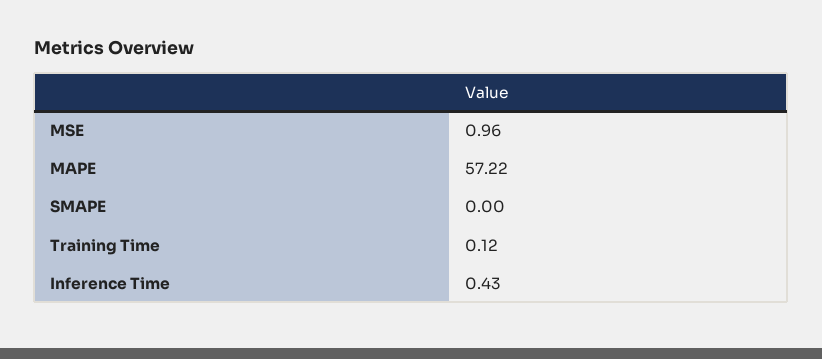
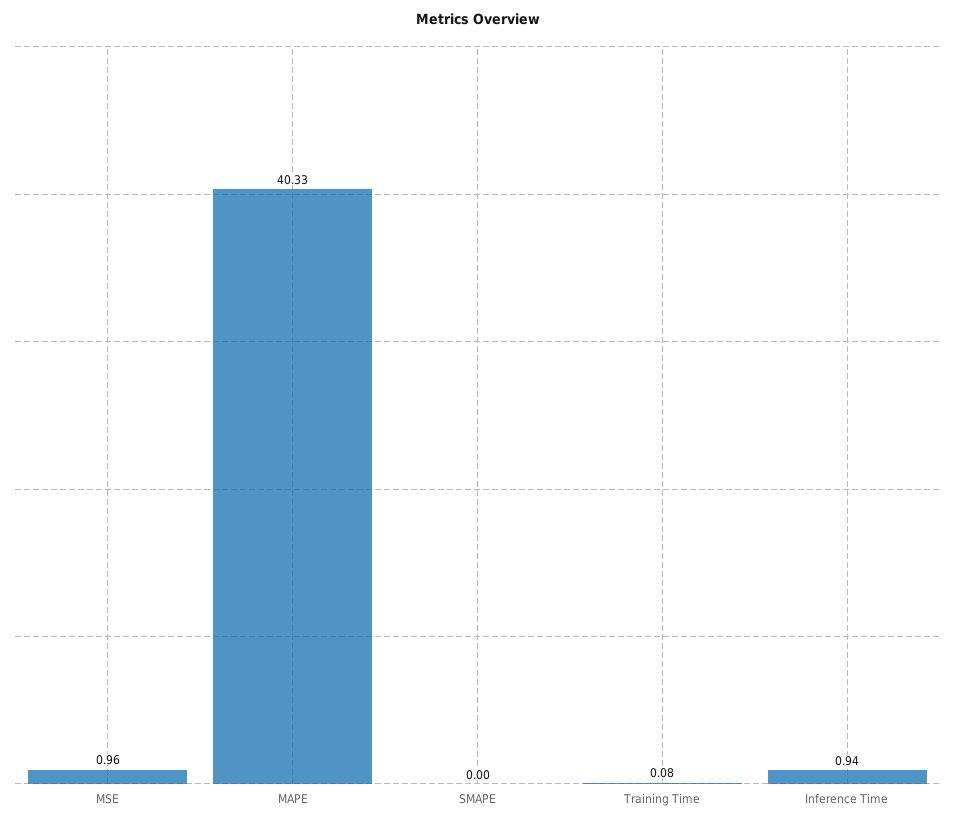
  {
    "MSE": 0.96,
-   "MAPE": 57.22,
+   "MAPE": 40.33,
    "SMAPE": 0,
-   "Training Time": 0.12,
+   "Training Time": 0.08,
-   "Inference Time": 0.43
+   "Inference Time": 0.94
  }

